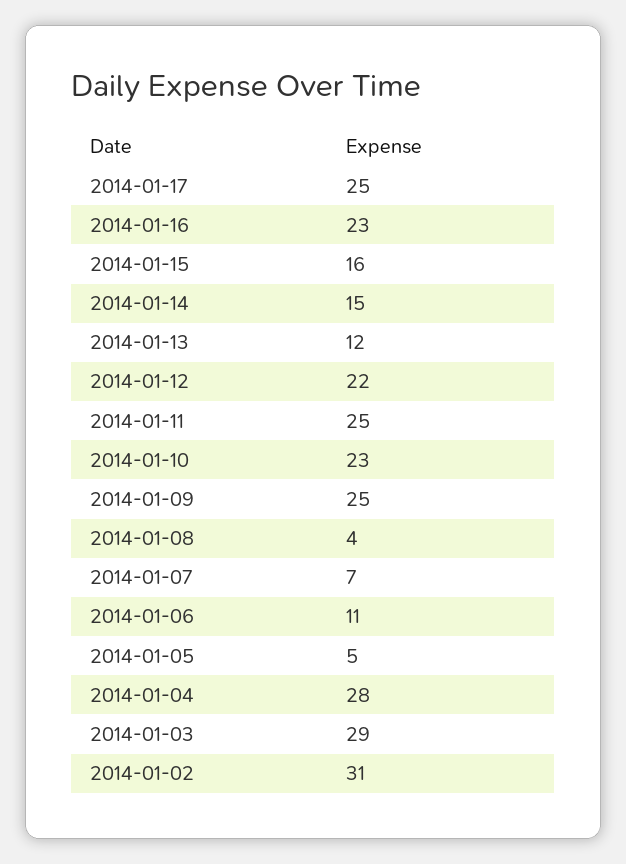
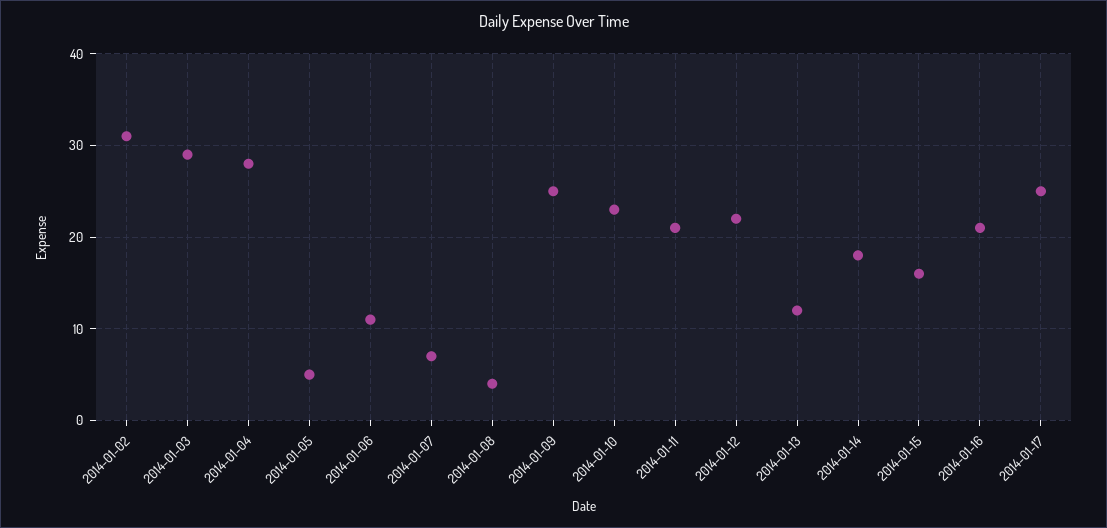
  {
    "2014-01-17": 25,
-   "2014-01-16": 23,
+   "2014-01-16": 21,
    "2014-01-15": 16,
-   "2014-01-14": 15,
+   "2014-01-14": 18,
    "2014-01-13": 12,
    "2014-01-12": 22,
-   "2014-01-11": 25,
+   "2014-01-11": 21,
    "2014-01-10": 23,
    "2014-01-09": 25,
    "2014-01-08": 4,
    "2014-01-07": 7,
    "2014-01-06": 11,
    "2014-01-05": 5,
    "2014-01-04": 28,
    "2014-01-03": 29,
    "2014-01-02": 31
  }

